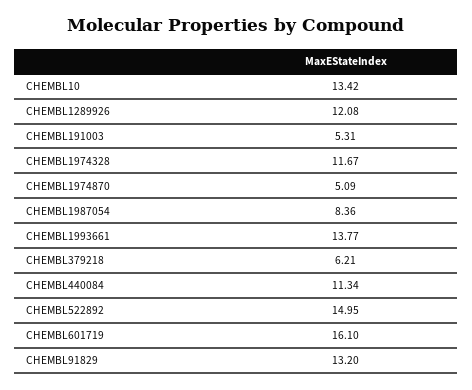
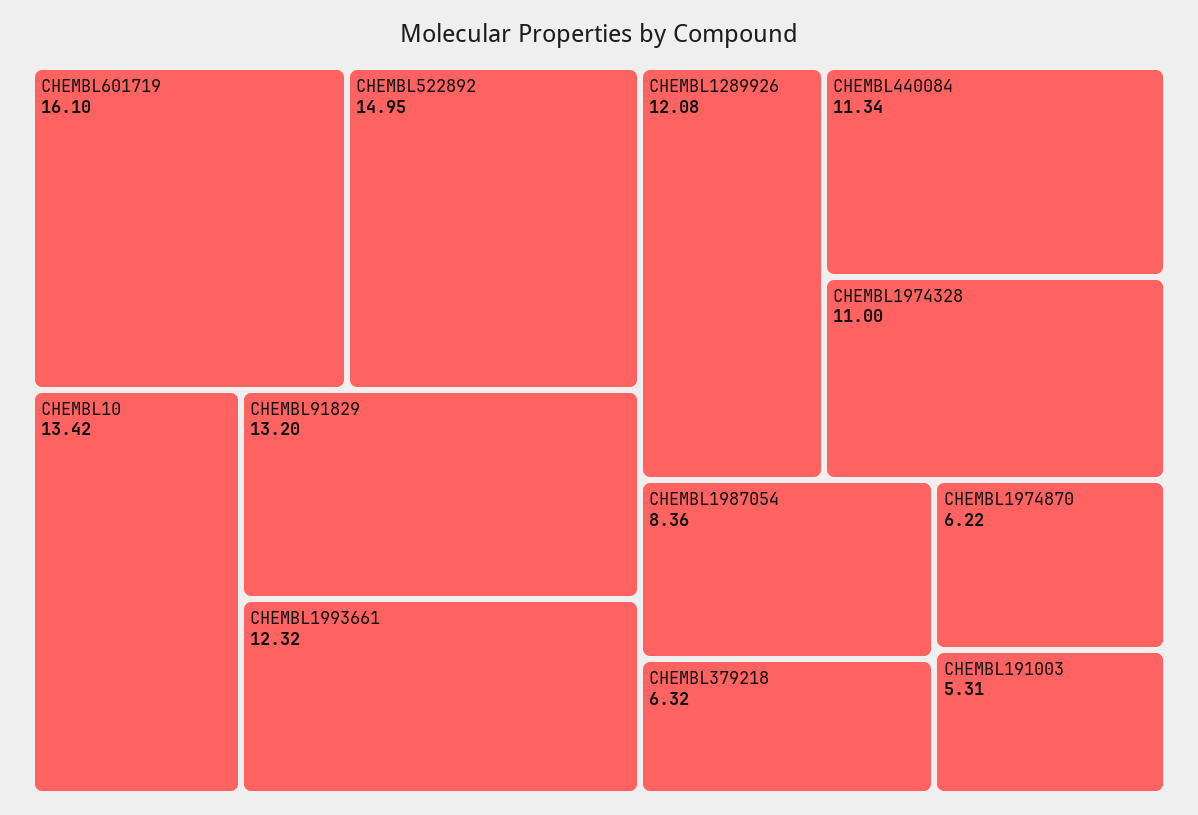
  {
    "CHEMBL10": 13.42,
    "CHEMBL1289926": 12.08,
    "CHEMBL191003": 5.31,
-   "CHEMBL1974328": 11.67,
+   "CHEMBL1974328": 11,
-   "CHEMBL1974870": 5.09,
+   "CHEMBL1974870": 6.22,
    "CHEMBL1987054": 8.36,
-   "CHEMBL1993661": 13.77,
+   "CHEMBL1993661": 12.32,
-   "CHEMBL379218": 6.21,
+   "CHEMBL379218": 6.32,
    "CHEMBL440084": 11.34,
    "CHEMBL522892": 14.95,
    "CHEMBL601719": 16.1,
    "CHEMBL91829": 13.2
  }

